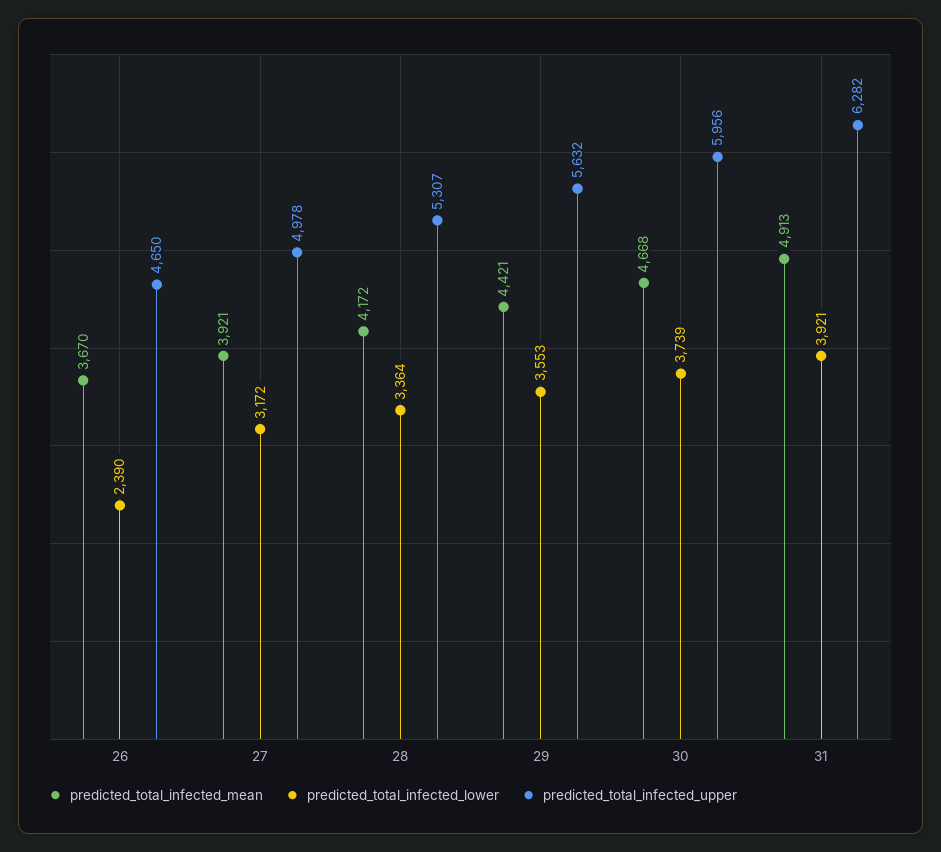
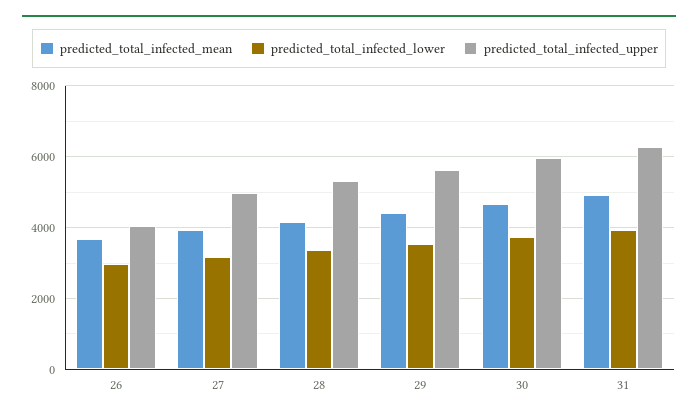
  {
    "predicted_total_infected_mean": {
      "26": 3670,
      "27": 3921,
      "28": 4172,
      "29": 4421,
      "30": 4668,
      "31": 4913
    },
    "predicted_total_infected_lower": {
-     "26": 2390,
+     "26": 3000,
      "27": 3172,
      "28": 3364,
      "29": 3553,
      "30": 3739,
      "31": 3921
    },
    "predicted_total_infected_upper": {
-     "26": 4650,
+     "26": 4000,
      "27": 4978,
      "28": 5307,
      "29": 5632,
      "30": 5956,
      "31": 6282
    }
  }

